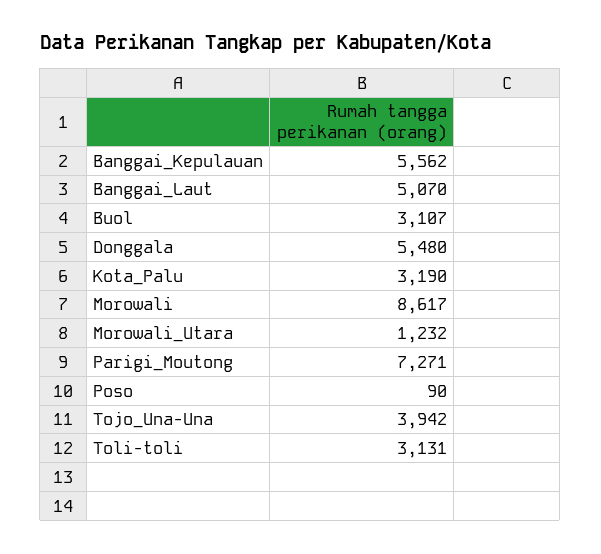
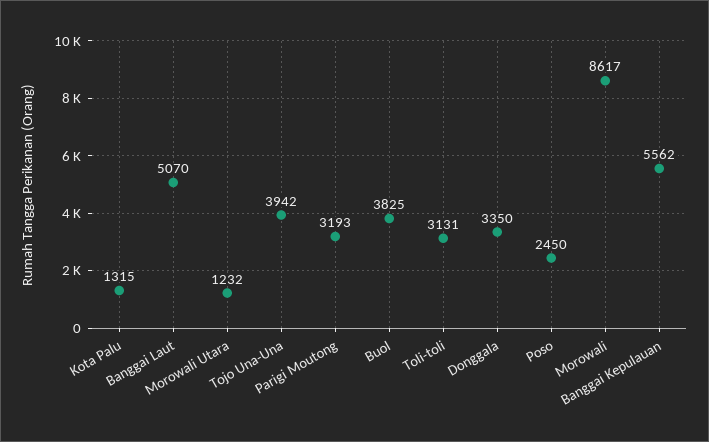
  {
    "Banggai_Kepulauan": 5562,
    "Banggai_Laut": 5070,
-   "Buol": 3107,
+   "Buol": 3825,
-   "Donggala": 5480,
+   "Donggala": 3350,
-   "Kota_Palu": 3190,
+   "Kota_Palu": 1315,
    "Morowali": 8617,
    "Morowali_Utara": 1232,
-   "Parigi_Moutong": 7271,
+   "Parigi_Moutong": 3193,
-   "Poso": 90,
+   "Poso": 2450,
    "Tojo_Una-Una": 3942,
    "Toli-toli": 3131
  }

